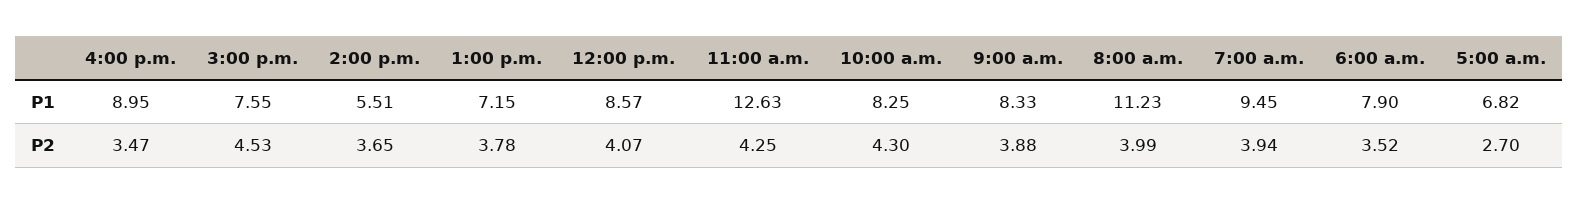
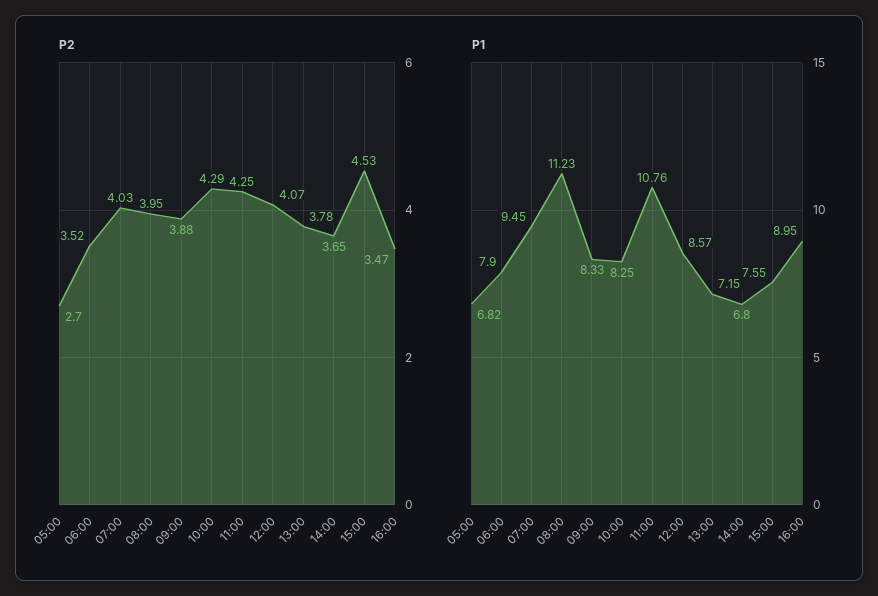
  {
    "P1": {
      "4:00 p.m.": 8.95,
      "3:00 p.m.": 7.55,
-     "2:00 p.m.": 5.51,
+     "2:00 p.m.": 6.8,
      "1:00 p.m.": 7.15,
      "12:00 p.m.": 8.57,
-     "11:00 a.m.": 12.63,
+     "11:00 a.m.": 10.76,
      "10:00 a.m.": 8.25,
      "9:00 a.m.": 8.33,
      "8:00 a.m.": 11.23,
      "7:00 a.m.": 9.45,
      "6:00 a.m.": 7.9,
      "5:00 a.m.": 6.82
    },
    "P2": {
      "4:00 p.m.": 3.47,
      "3:00 p.m.": 4.53,
      "2:00 p.m.": 3.65,
      "1:00 p.m.": 3.78,
      "12:00 p.m.": 4.07,
      "11:00 a.m.": 4.25,
-     "10:00 a.m.": 4.3,
+     "10:00 a.m.": 4.29,
      "9:00 a.m.": 3.88,
-     "8:00 a.m.": 3.99,
+     "8:00 a.m.": 3.95,
-     "7:00 a.m.": 3.94,
+     "7:00 a.m.": 4.03,
      "6:00 a.m.": 3.52,
      "5:00 a.m.": 2.7
    }
  }

